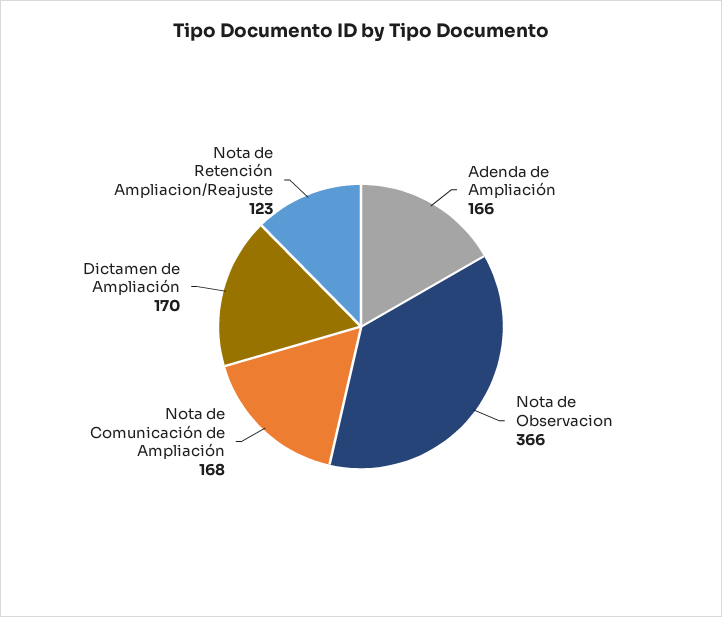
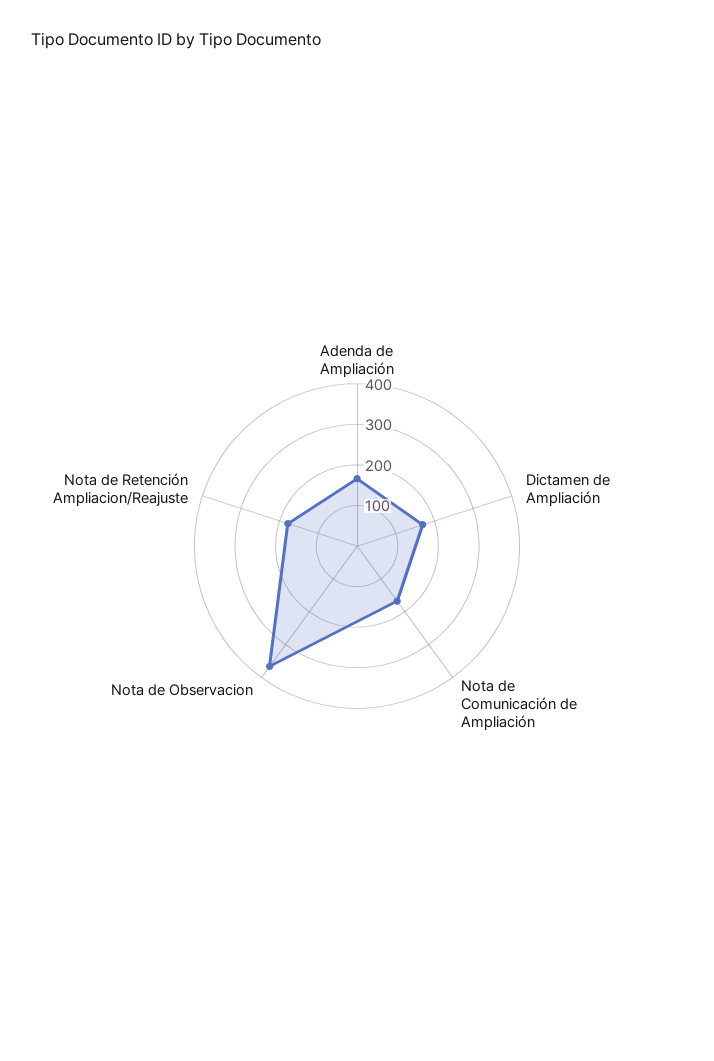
  {
    "Adenda de Ampliación": 166,
    "Nota de Observacion": 366,
    "Nota de Comunicación de Ampliación": 168,
    "Dictamen de Ampliación": 170,
-   "Nota de Retención Ampliacion/Reajuste": 123
+   "Nota de Retención Ampliacion/Reajuste": 180
  }

